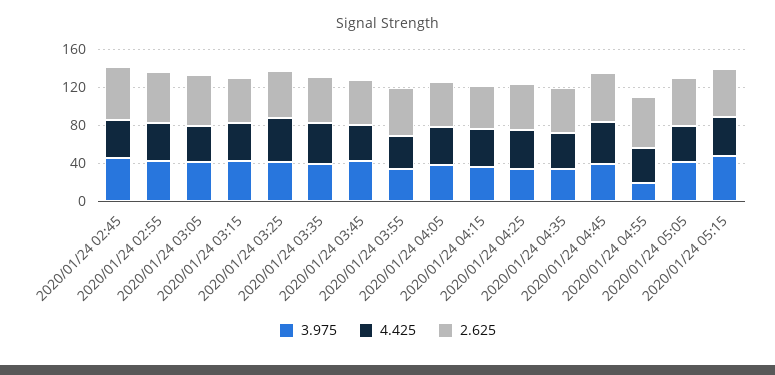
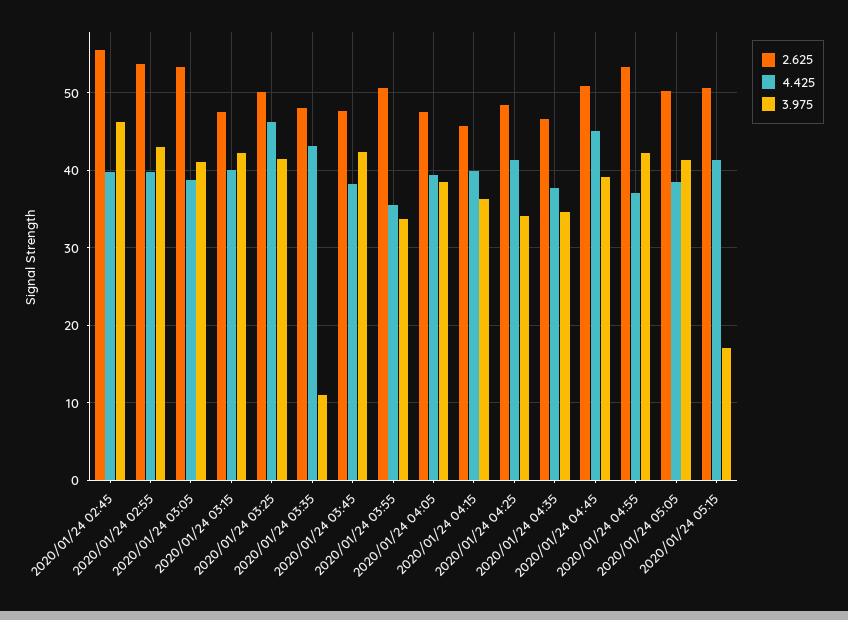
  {
    "3.975": {
      "2020/01/24 02:45": 46,
      "2020/01/24 02:55": 43,
      "2020/01/24 03:05": 41,
      "2020/01/24 03:15": 42,
      "2020/01/24 03:25": 42,
-     "2020/01/24 03:35": 40,
+     "2020/01/24 03:35": 11,
      "2020/01/24 03:45": 42,
      "2020/01/24 03:55": 34,
      "2020/01/24 04:05": 39,
      "2020/01/24 04:15": 36,
      "2020/01/24 04:25": 34,
      "2020/01/24 04:35": 35,
      "2020/01/24 04:45": 39,
-     "2020/01/24 04:55": 20,
+     "2020/01/24 04:55": 42,
      "2020/01/24 05:05": 41,
-     "2020/01/24 05:15": 50
+     "2020/01/24 05:15": 17
    },
    "4.425": {
      "2020/01/24 02:45": 40,
      "2020/01/24 02:55": 40,
      "2020/01/24 03:05": 39,
      "2020/01/24 03:15": 40,
      "2020/01/24 03:25": 46,
      "2020/01/24 03:35": 43,
      "2020/01/24 03:45": 38,
      "2020/01/24 03:55": 36,
      "2020/01/24 04:05": 39,
      "2020/01/24 04:15": 40,
      "2020/01/24 04:25": 41,
      "2020/01/24 04:35": 38,
      "2020/01/24 04:45": 45,
      "2020/01/24 04:55": 37,
      "2020/01/24 05:05": 39,
      "2020/01/24 05:15": 41
    },
    "2.625": {
      "2020/01/24 02:45": 56,
      "2020/01/24 02:55": 54,
      "2020/01/24 03:05": 53,
      "2020/01/24 03:15": 48,
      "2020/01/24 03:25": 50,
      "2020/01/24 03:35": 48,
      "2020/01/24 03:45": 48,
      "2020/01/24 03:55": 51,
      "2020/01/24 04:05": 48,
      "2020/01/24 04:15": 46,
      "2020/01/24 04:25": 49,
      "2020/01/24 04:35": 47,
      "2020/01/24 04:45": 51,
      "2020/01/24 04:55": 53,
      "2020/01/24 05:05": 50,
      "2020/01/24 05:15": 51
    }
  }

